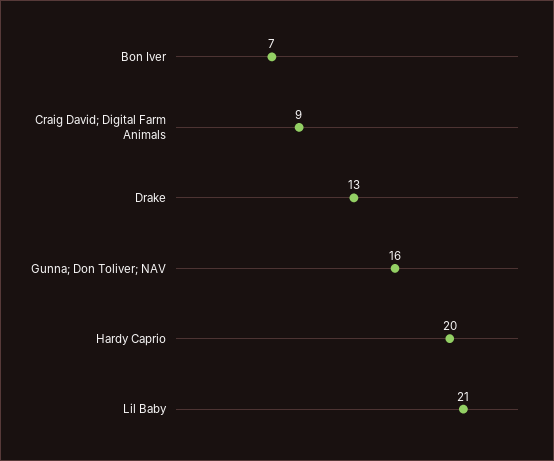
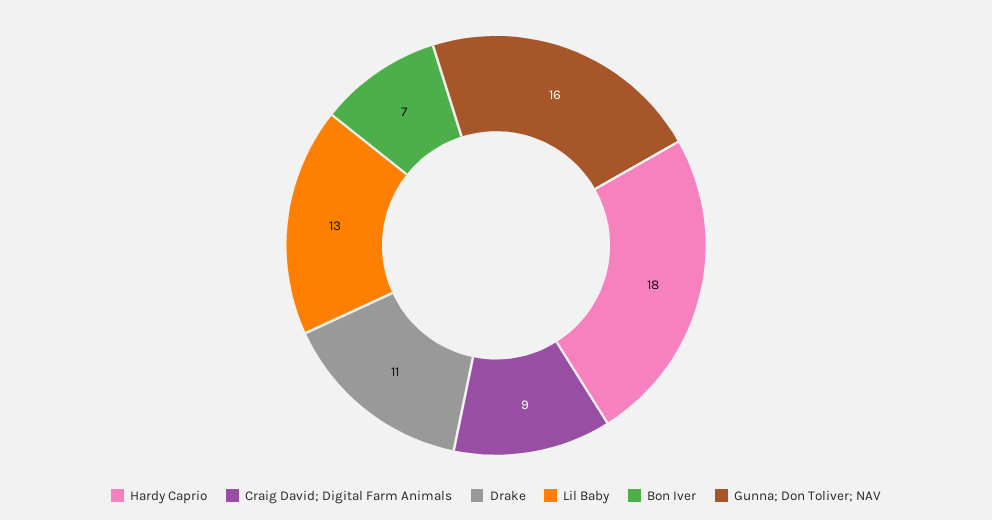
  {
    "Bon Iver": 7,
    "Craig David; Digital Farm Animals": 9,
-   "Drake": 13,
+   "Drake": 11,
    "Gunna; Don Toliver; NAV": 16,
-   "Hardy Caprio": 20,
+   "Hardy Caprio": 18,
-   "Lil Baby": 21
+   "Lil Baby": 13
  }

